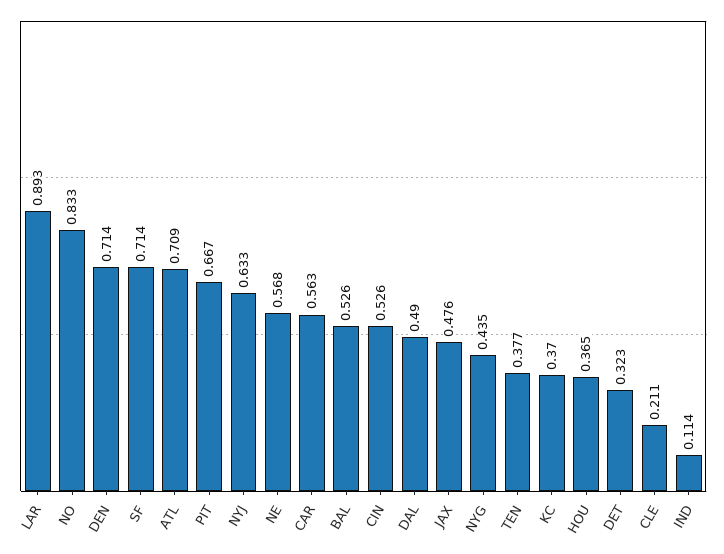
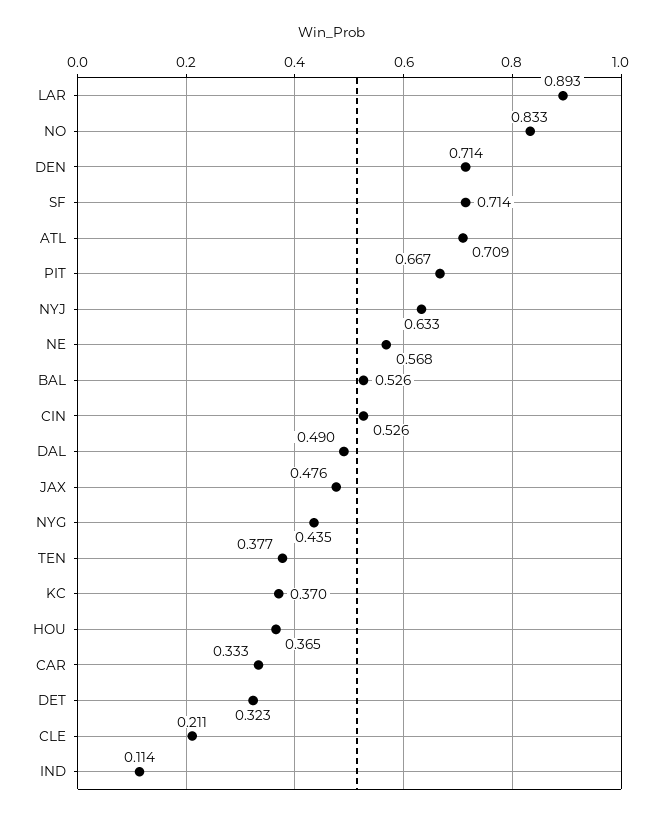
  {
    "LAR": 0.893,
    "NO": 0.833,
    "DEN": 0.714,
    "SF": 0.714,
    "ATL": 0.709,
    "PIT": 0.667,
    "NYJ": 0.633,
    "NE": 0.568,
-   "CAR": 0.563,
+   "CAR": 0.333,
    "BAL": 0.526,
    "CIN": 0.526,
    "DAL": 0.49,
    "JAX": 0.476,
    "NYG": 0.435,
    "TEN": 0.377,
    "KC": 0.37,
    "HOU": 0.365,
    "DET": 0.323,
    "CLE": 0.211,
    "IND": 0.114
  }

